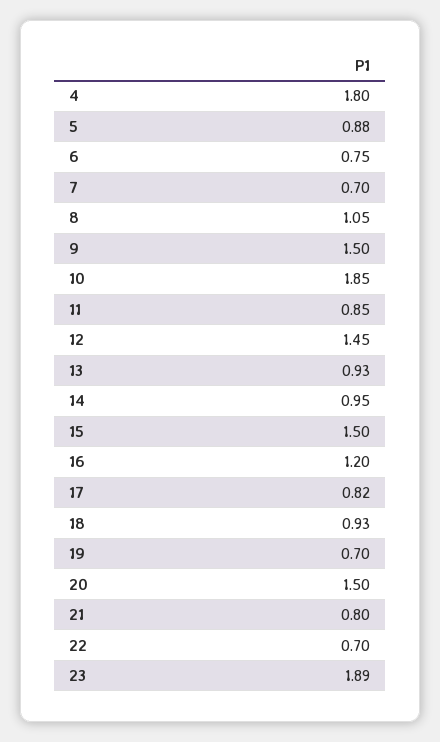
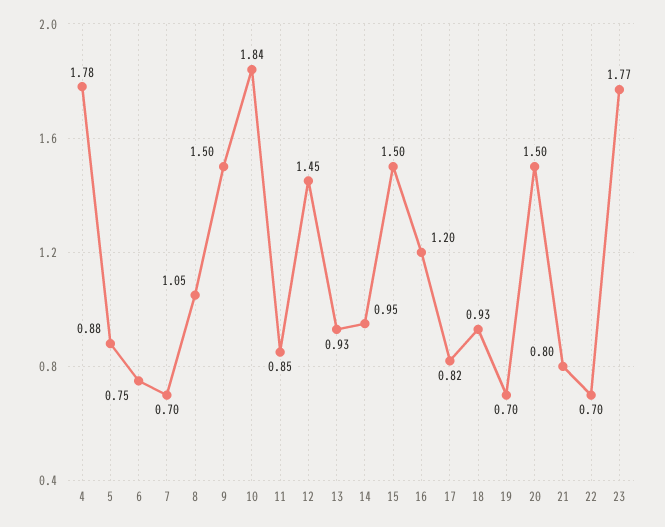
  {
-   "4": 1.8,
+   "4": 1.78,
    "5": 0.88,
    "6": 0.75,
    "7": 0.7,
    "8": 1.05,
    "9": 1.5,
-   "10": 1.85,
+   "10": 1.84,
    "11": 0.85,
    "12": 1.45,
    "13": 0.93,
    "14": 0.95,
    "15": 1.5,
    "16": 1.2,
    "17": 0.82,
    "18": 0.93,
    "19": 0.7,
    "20": 1.5,
    "21": 0.8,
    "22": 0.7,
-   "23": 1.89
+   "23": 1.77
  }

